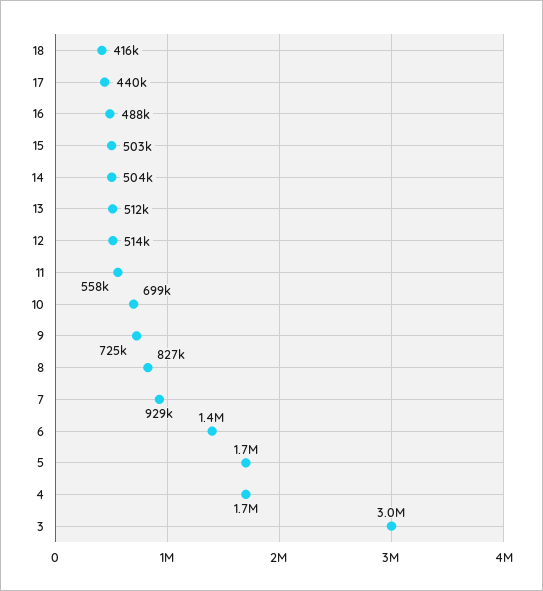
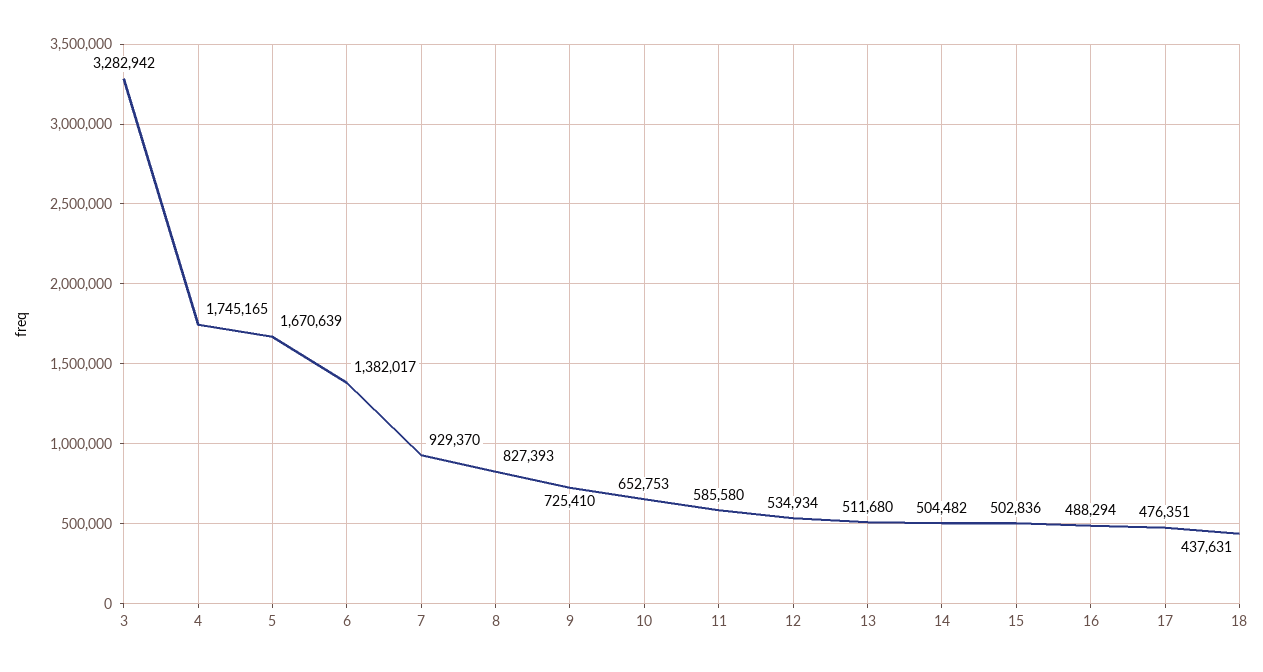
  {
-   "18": 416000,
+   "18": 437631,
-   "17": 440000,
+   "17": 476351,
    "16": 488294,
    "15": 502836,
    "14": 504482,
    "13": 511680,
-   "12": 514000,
+   "12": 534934,
-   "11": 558000,
+   "11": 585580,
-   "10": 699000,
+   "10": 652753,
    "9": 725410,
    "8": 827393,
    "7": 929370,
    "6": 1382017,
    "5": 1670639,
    "4": 1745165,
-   "3": 3000000
+   "3": 3282942
  }

